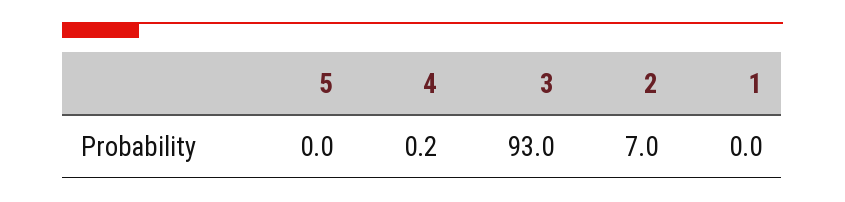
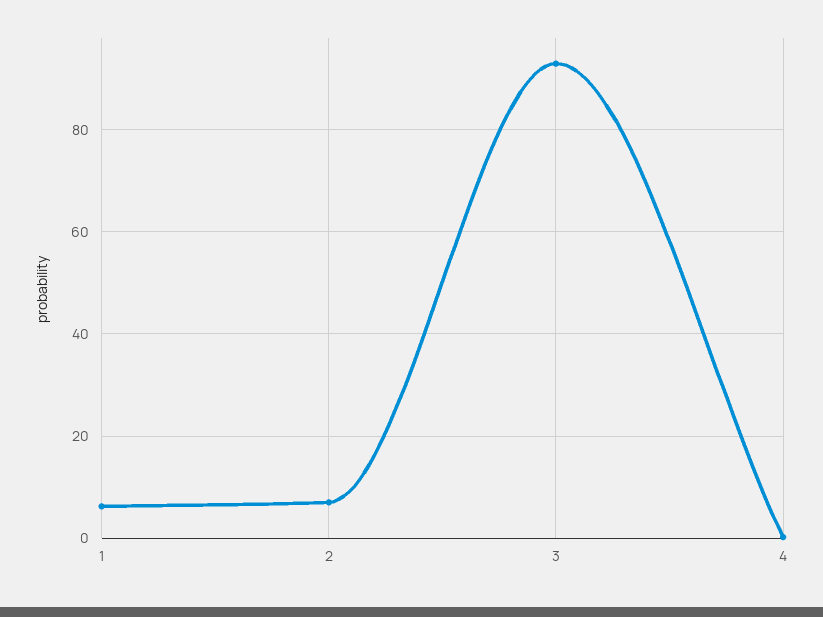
  {
-   "5": 0,
    "4": 0.2,
    "3": 93,
    "2": 7,
-   "1": 0
+   "1": 6
  }

